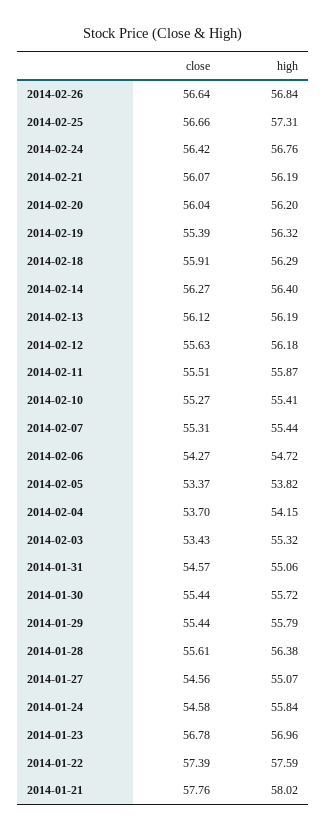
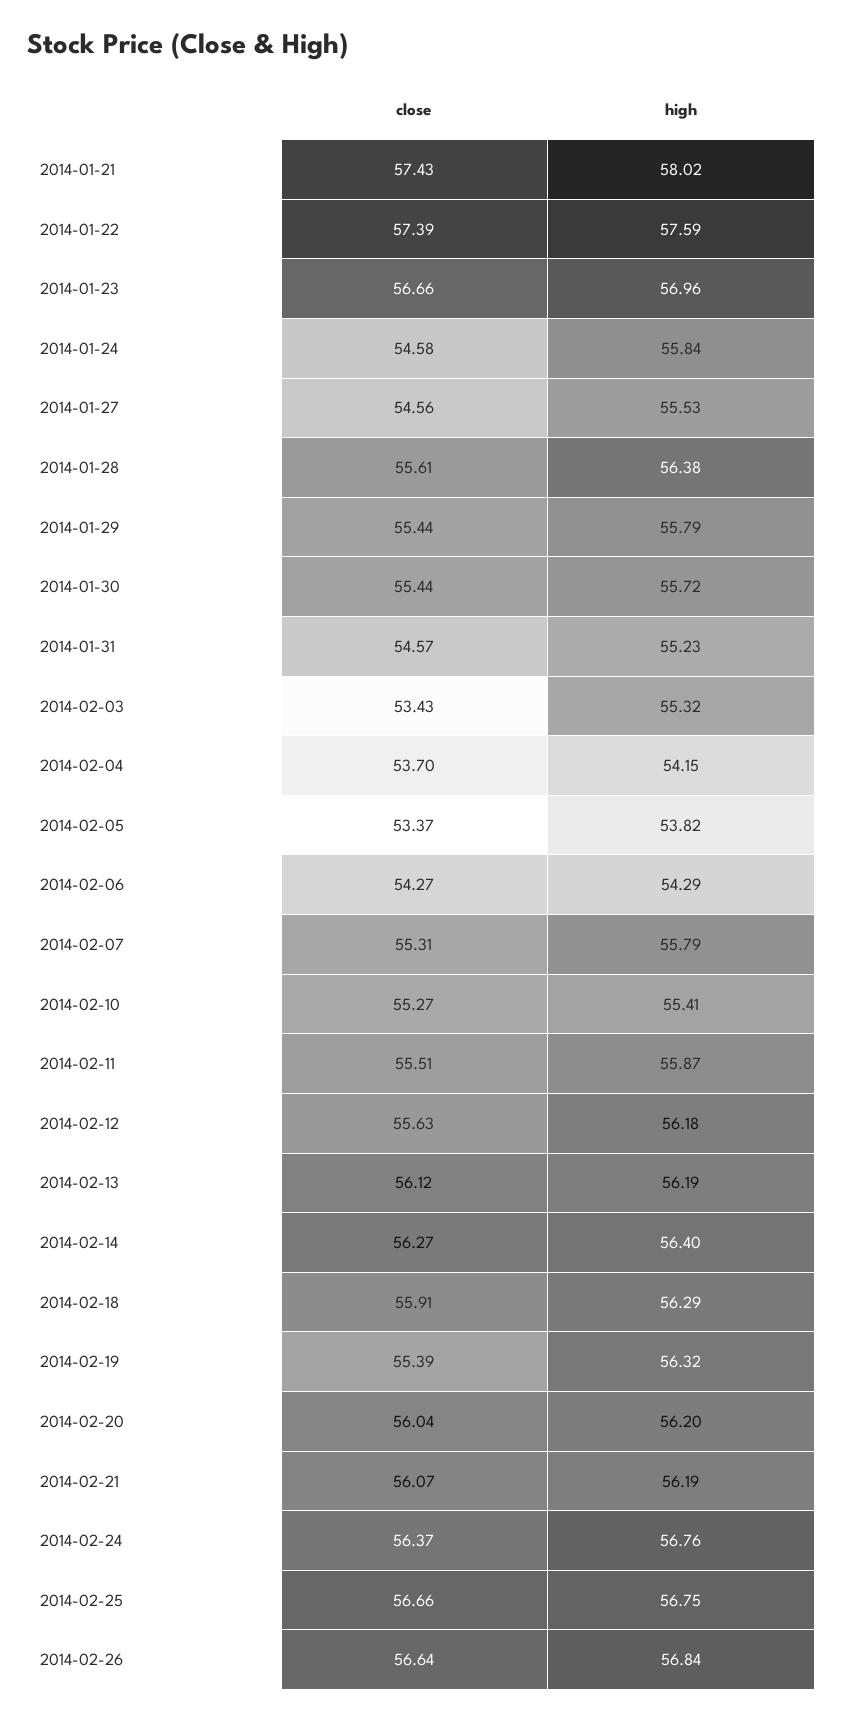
  {
    "close": {
      "2014-02-26": 56.64,
      "2014-02-25": 56.66,
-     "2014-02-24": 56.42,
+     "2014-02-24": 56.37,
      "2014-02-21": 56.07,
      "2014-02-20": 56.04,
      "2014-02-19": 55.39,
      "2014-02-18": 55.91,
      "2014-02-14": 56.27,
      "2014-02-13": 56.12,
      "2014-02-12": 55.63,
      "2014-02-11": 55.51,
      "2014-02-10": 55.27,
      "2014-02-07": 55.31,
      "2014-02-06": 54.27,
      "2014-02-05": 53.37,
      "2014-02-04": 53.7,
      "2014-02-03": 53.43,
      "2014-01-31": 54.57,
      "2014-01-30": 55.44,
      "2014-01-29": 55.44,
      "2014-01-28": 55.61,
      "2014-01-27": 54.56,
      "2014-01-24": 54.58,
-     "2014-01-23": 56.78,
+     "2014-01-23": 56.66,
      "2014-01-22": 57.39,
-     "2014-01-21": 57.76
+     "2014-01-21": 57.43
    },
    "high": {
      "2014-02-26": 56.84,
-     "2014-02-25": 57.31,
+     "2014-02-25": 56.75,
      "2014-02-24": 56.76,
      "2014-02-21": 56.19,
      "2014-02-20": 56.2,
      "2014-02-19": 56.32,
      "2014-02-18": 56.29,
      "2014-02-14": 56.4,
      "2014-02-13": 56.19,
      "2014-02-12": 56.18,
      "2014-02-11": 55.87,
      "2014-02-10": 55.41,
-     "2014-02-07": 55.44,
+     "2014-02-07": 55.79,
-     "2014-02-06": 54.72,
+     "2014-02-06": 54.29,
      "2014-02-05": 53.82,
      "2014-02-04": 54.15,
      "2014-02-03": 55.32,
-     "2014-01-31": 55.06,
+     "2014-01-31": 55.23,
      "2014-01-30": 55.72,
      "2014-01-29": 55.79,
      "2014-01-28": 56.38,
-     "2014-01-27": 55.07,
+     "2014-01-27": 55.53,
      "2014-01-24": 55.84,
      "2014-01-23": 56.96,
      "2014-01-22": 57.59,
      "2014-01-21": 58.02
    }
  }

